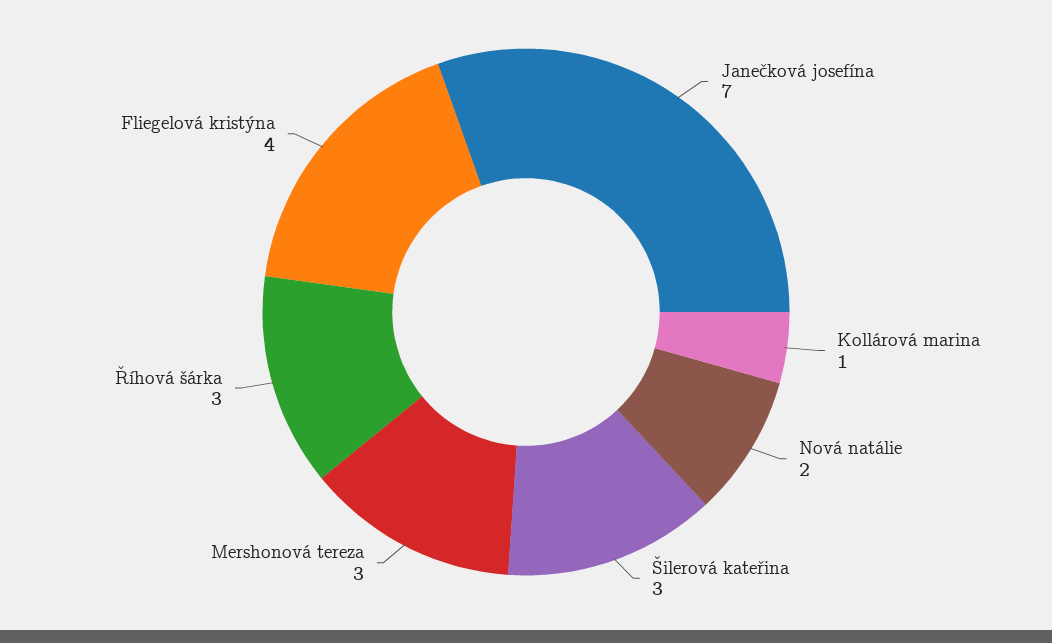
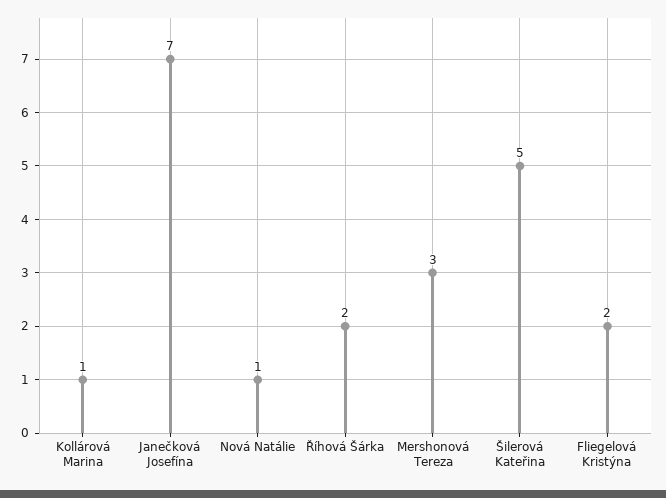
  {
    "Janečková josefína": 7,
    "Kollárová marina": 1,
-   "Nová natálie": 2,
+   "Nová natálie": 1,
-   "Šilerová kateřina": 3,
+   "Šilerová kateřina": 5,
    "Mershonová tereza": 3,
-   "Říhová šárka": 3,
+   "Říhová šárka": 2,
-   "Fliegelová kristýna": 4
+   "Fliegelová kristýna": 2
  }

